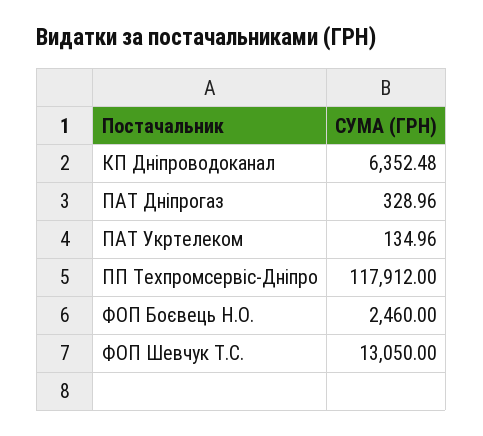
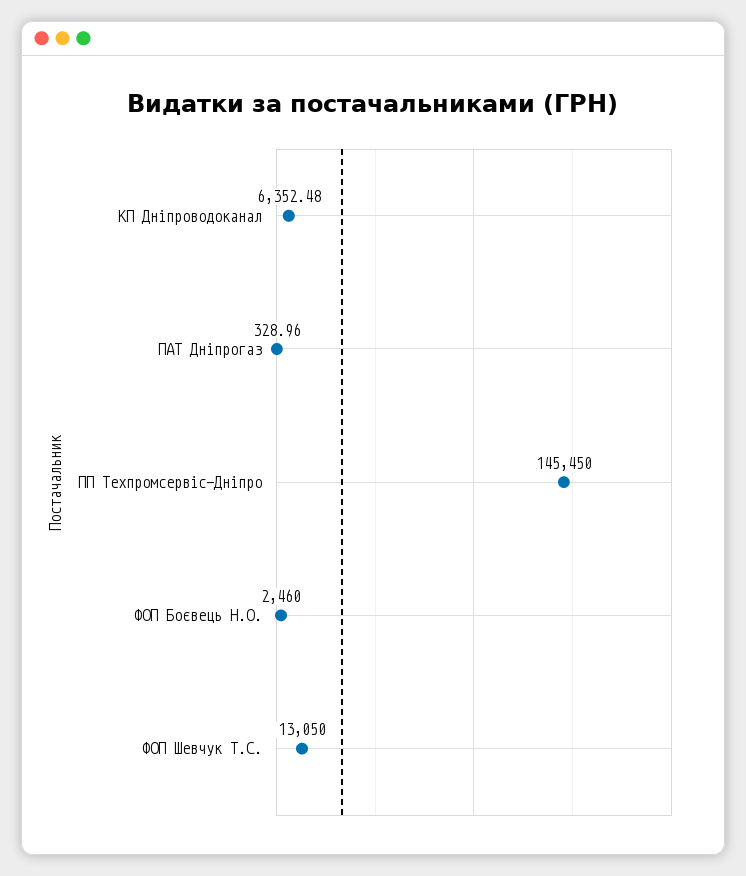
  {
    "КП Дніпроводоканал": 6352.48,
    "ПАТ Дніпрогаз": 328.96,
-   "ПАТ Укртелеком": 134.96,
-   "ПП Техпромсервіс-Дніпро": 117912,
+   "ПП Техпромсервіс-Дніпро": 145450,
    "ФОП Боєвець Н.О.": 2460,
    "ФОП Шевчук Т.С.": 13050
  }

